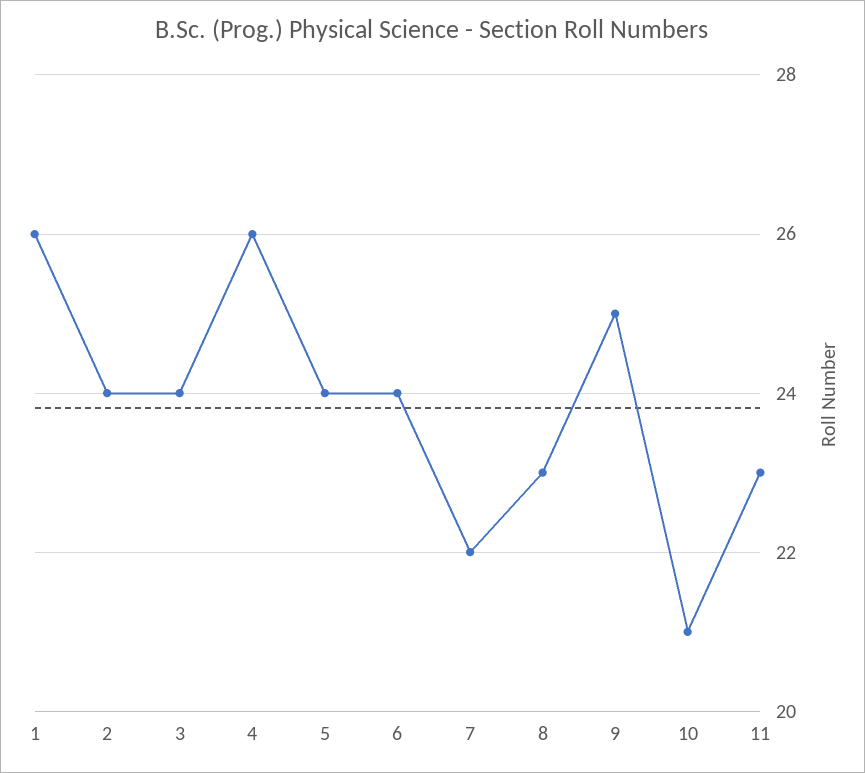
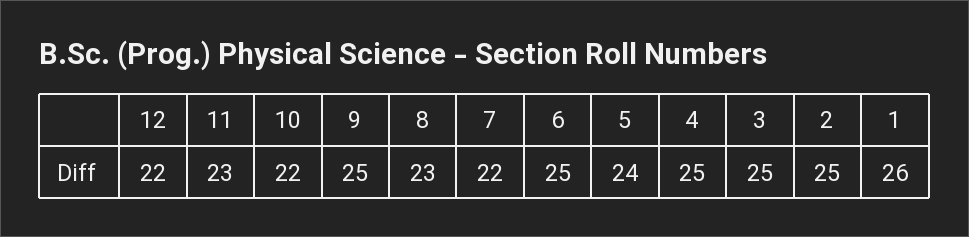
  {
    "1": 26,
-   "2": 24,
+   "2": 25,
-   "3": 24,
+   "3": 25,
-   "4": 26,
+   "4": 25,
    "5": 24,
-   "6": 24,
+   "6": 25,
    "7": 22,
    "8": 23,
    "9": 25,
-   "10": 21,
+   "10": 22,
-   "11": 23
+   "11": 23,
+   "12": 22
  }

